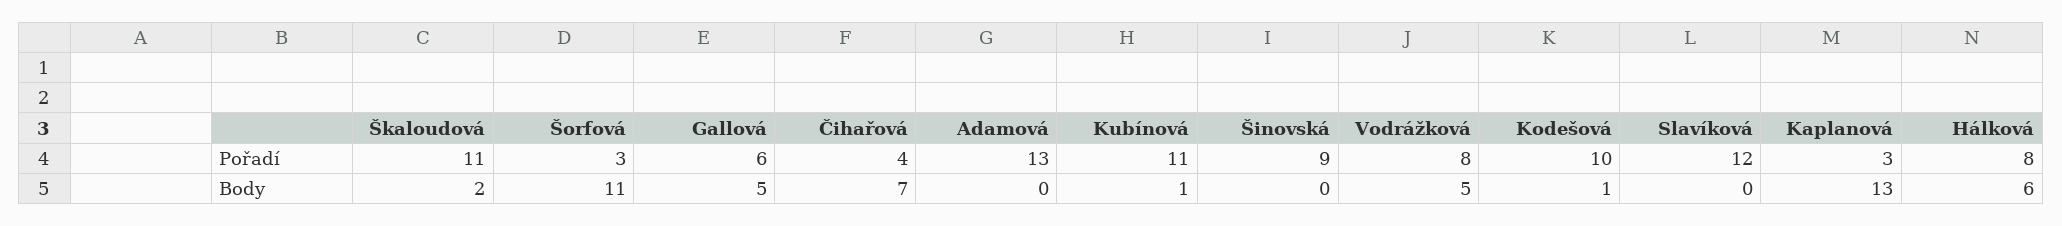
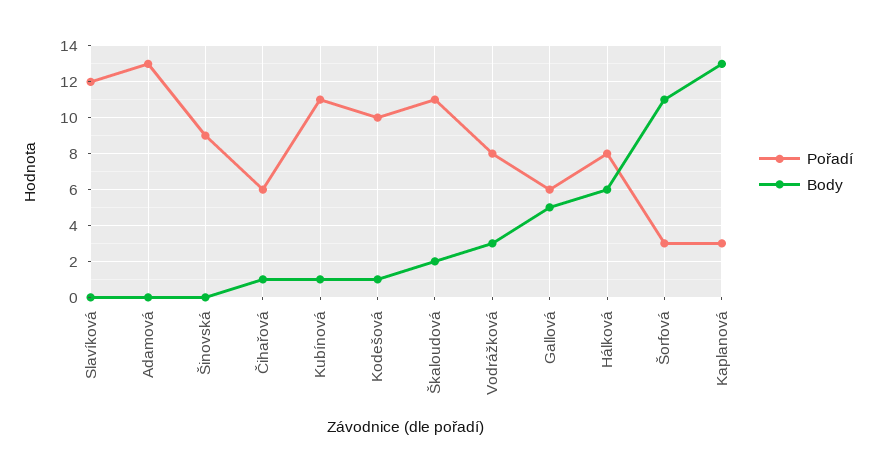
  {
    "Pořadí": {
      "Škaloudová": 11,
      "Šorfová": 3,
      "Gallová": 6,
-     "Čihařová": 4,
+     "Čihařová": 6,
      "Adamová": 13,
      "Kubínová": 11,
      "Šinovská": 9,
      "Vodrážková": 8,
      "Kodešová": 10,
      "Slavíková": 12,
      "Kaplanová": 3,
      "Hálková": 8
    },
    "Body": {
      "Škaloudová": 2,
      "Šorfová": 11,
      "Gallová": 5,
-     "Čihařová": 7,
+     "Čihařová": 1,
      "Adamová": 0,
      "Kubínová": 1,
      "Šinovská": 0,
-     "Vodrážková": 5,
+     "Vodrážková": 3,
      "Kodešová": 1,
      "Slavíková": 0,
      "Kaplanová": 13,
      "Hálková": 6
    }
  }

